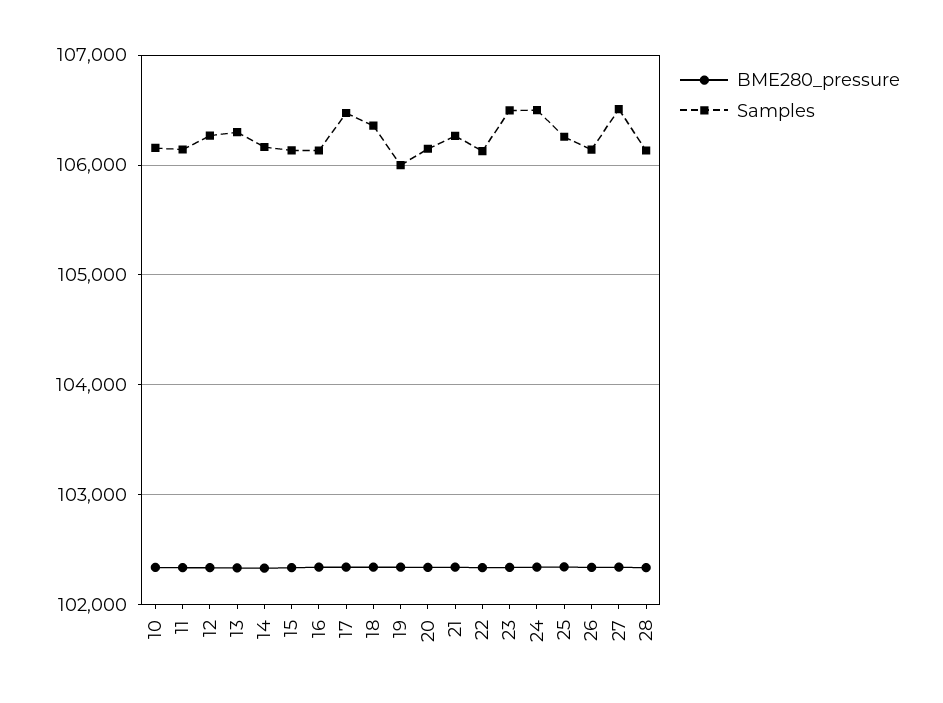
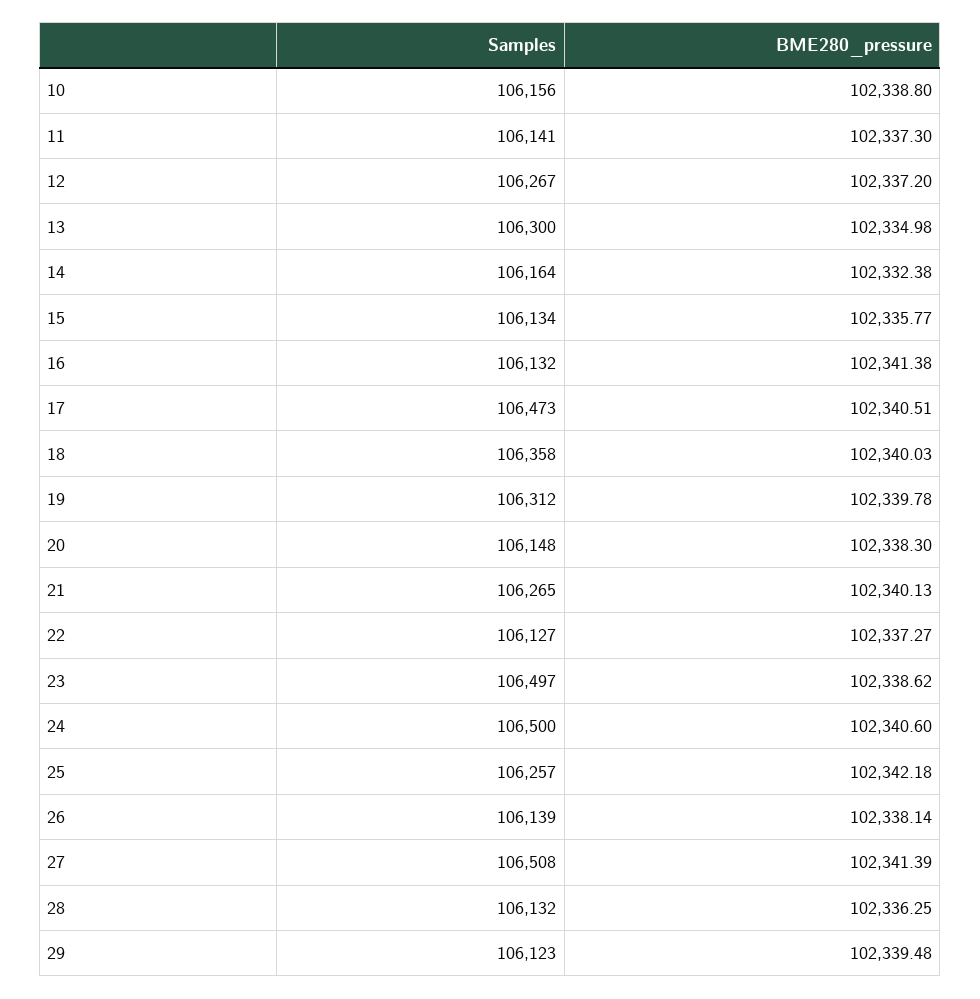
  {
    "BME280_pressure": {
      "10": 102338.8,
      "11": 102337.3,
      "12": 102337.2,
      "13": 102334.98,
      "14": 102332.38,
      "15": 102335.77,
      "16": 102341.38,
      "17": 102340.51,
      "18": 102340.03,
      "19": 102339.78,
      "20": 102338.3,
      "21": 102340.13,
      "22": 102337.27,
      "23": 102338.62,
      "24": 102340.6,
      "25": 102342.18,
      "26": 102338.14,
      "27": 102341.39,
-     "28": 102336.25
+     "28": 102336.25,
+     "29": 102339.48
    },
    "Samples": {
      "10": 106156,
      "11": 106141,
      "12": 106267,
      "13": 106300,
      "14": 106164,
      "15": 106134,
      "16": 106132,
      "17": 106473,
      "18": 106358,
-     "19": 106000,
+     "19": 106312,
      "20": 106148,
      "21": 106265,
      "22": 106127,
      "23": 106497,
      "24": 106500,
      "25": 106257,
      "26": 106139,
      "27": 106508,
-     "28": 106132
+     "28": 106132,
+     "29": 106123
    }
  }

